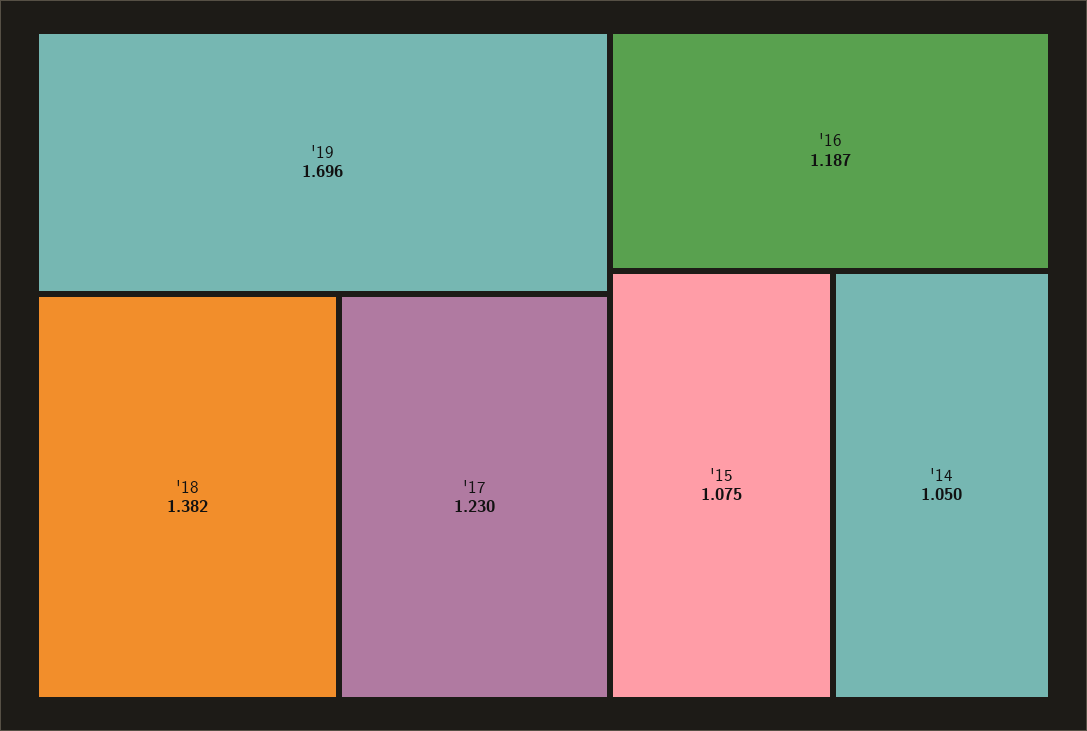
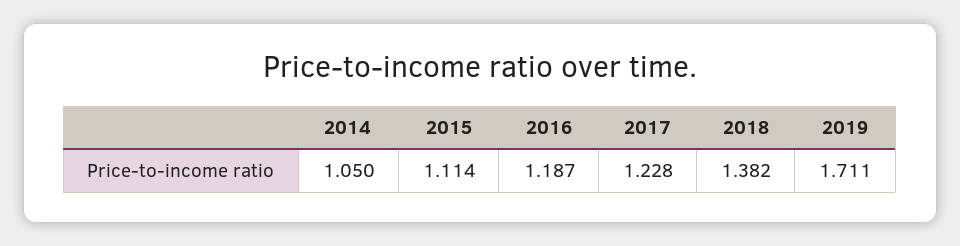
  {
-   "'19": 1.696,
+   "'19": 1.711,
    "'18": 1.382,
-   "'17": 1.23,
+   "'17": 1.228,
    "'16": 1.187,
-   "'15": 1.075,
+   "'15": 1.114,
    "'14": 1.05
  }

